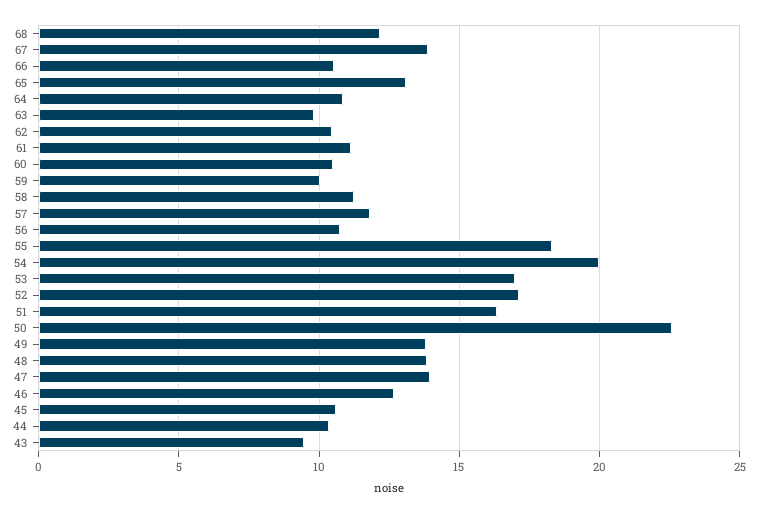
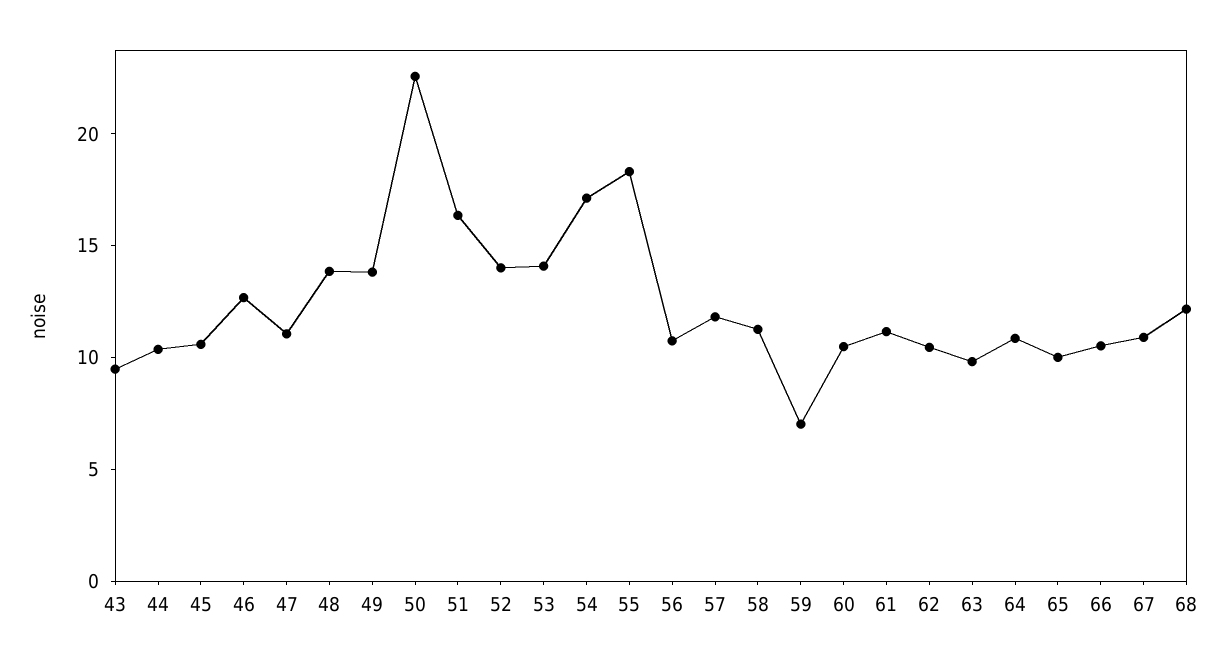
  {
    "68": 12,
-   "67": 14,
+   "67": 11,
    "66": 10.5,
-   "65": 13,
+   "65": 10,
    "64": 11,
    "63": 10,
    "62": 10.5,
    "61": 11,
    "60": 10.5,
-   "59": 10,
+   "59": 7,
    "58": 11.5,
    "57": 12,
    "56": 10.5,
    "55": 18.5,
-   "54": 20,
+   "54": 17,
-   "53": 17,
+   "53": 14,
-   "52": 17,
+   "52": 14,
    "51": 16.5,
    "50": 22.5,
    "49": 14,
    "48": 14,
-   "47": 14,
+   "47": 11,
    "46": 12.5,
    "45": 10.5,
    "44": 10.5,
    "43": 9.5
  }

